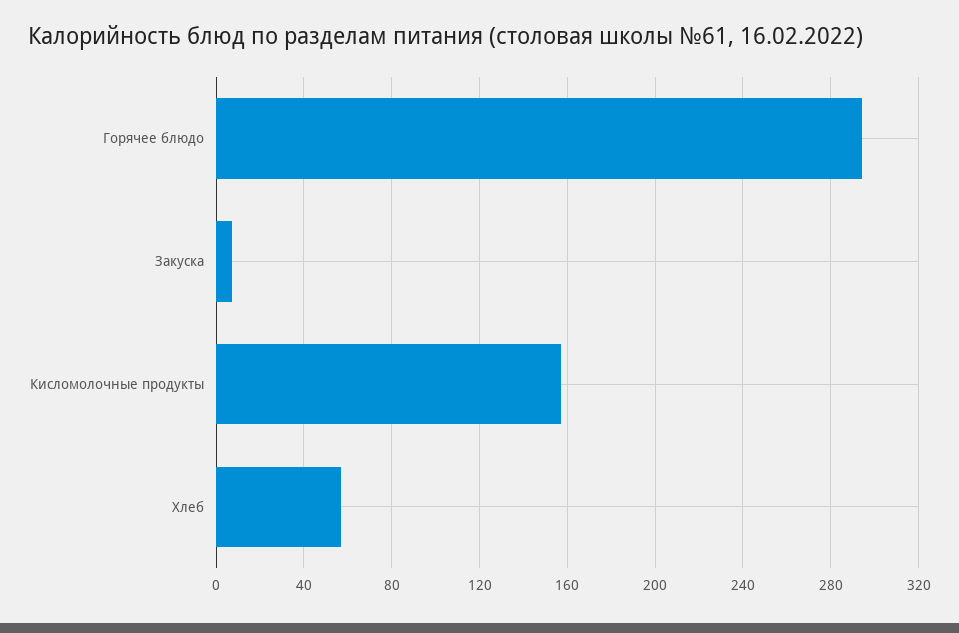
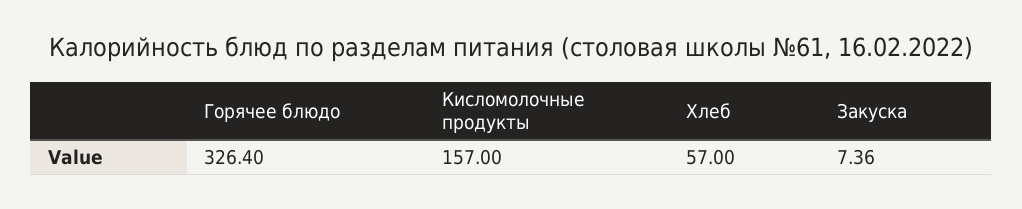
  {
-   "Горячее блюдо": 295,
+   "Горячее блюдо": 326.4,
    "Закуска": 7.36,
    "Кисломолочные продукты": 157,
    "Хлеб": 57
  }

